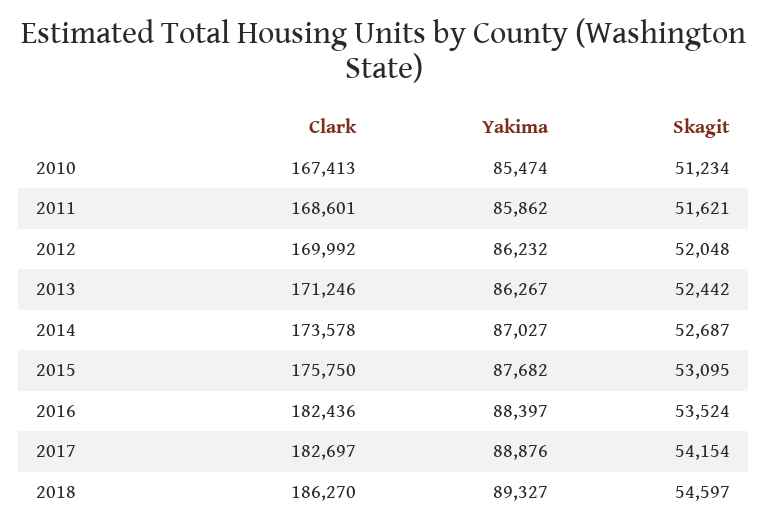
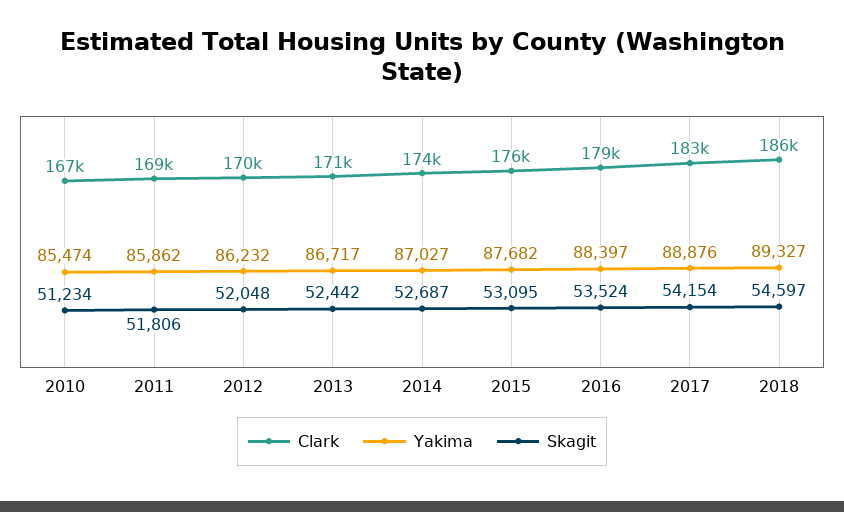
  {
    "Clark": {
      "2010": 167413,
      "2011": 168601,
      "2012": 169992,
      "2013": 171246,
      "2014": 173578,
      "2015": 175750,
-     "2016": 182436,
+     "2016": 179000,
      "2017": 182697,
      "2018": 186270
    },
    "Yakima": {
      "2010": 85474,
      "2011": 85862,
      "2012": 86232,
-     "2013": 86267,
+     "2013": 86717,
      "2014": 87027,
      "2015": 87682,
      "2016": 88397,
      "2017": 88876,
      "2018": 89327
    },
    "Skagit": {
      "2010": 51234,
-     "2011": 51621,
+     "2011": 51806,
      "2012": 52048,
      "2013": 52442,
      "2014": 52687,
      "2015": 53095,
      "2016": 53524,
      "2017": 54154,
      "2018": 54597
    }
  }

